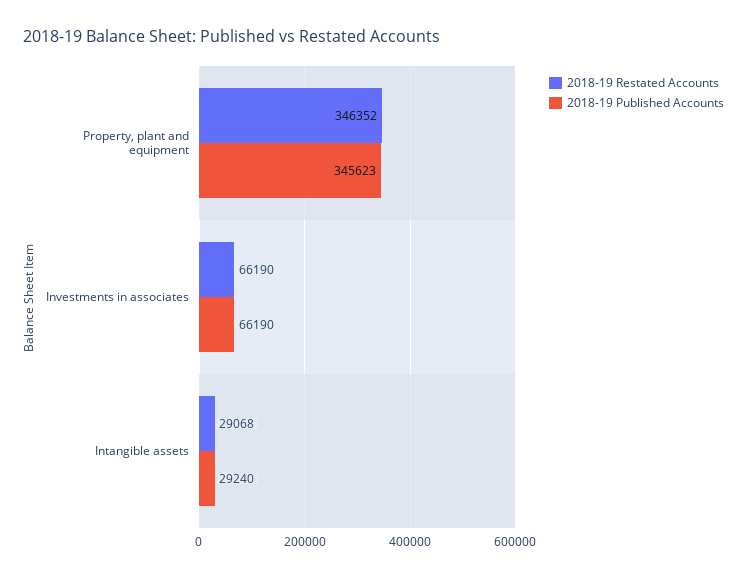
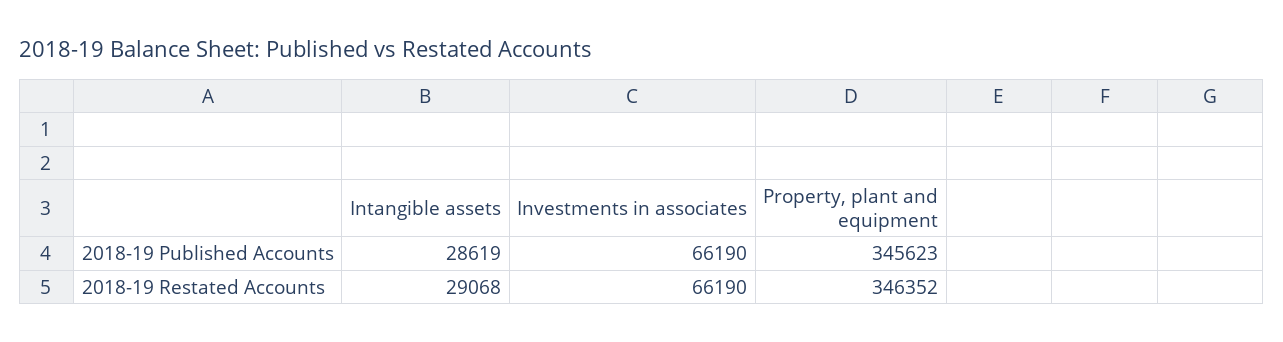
  {
    "2018-19 Restated Accounts": {
      "Property, plant and equipment": 346352,
      "Investments in associates": 66190,
      "Intangible assets": 29068
    },
    "2018-19 Published Accounts": {
      "Property, plant and equipment": 345623,
      "Investments in associates": 66190,
-     "Intangible assets": 29240
+     "Intangible assets": 28619
    }
  }

